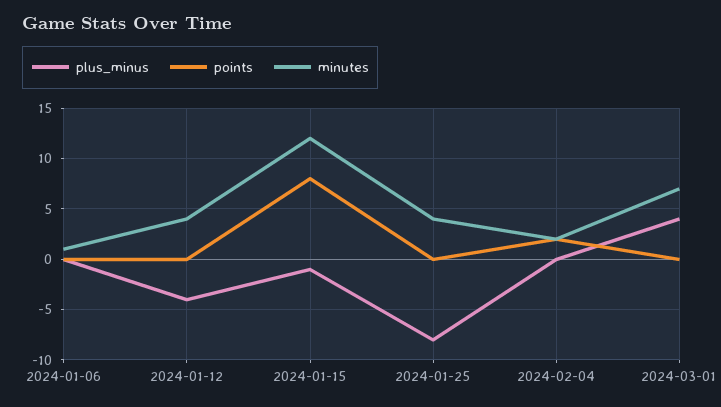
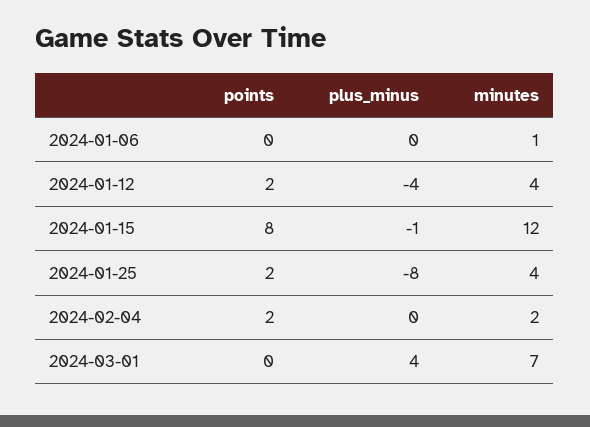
  {
    "plus_minus": {
      "2024-01-06": 0,
      "2024-01-12": -4,
      "2024-01-15": -1,
      "2024-01-25": -8,
      "2024-02-04": 0,
      "2024-03-01": 4
    },
    "points": {
      "2024-01-06": 0,
-     "2024-01-12": 0,
+     "2024-01-12": 2,
      "2024-01-15": 8,
-     "2024-01-25": 0,
+     "2024-01-25": 2,
      "2024-02-04": 2,
      "2024-03-01": 0
    },
    "minutes": {
      "2024-01-06": 1,
      "2024-01-12": 4,
      "2024-01-15": 12,
      "2024-01-25": 4,
      "2024-02-04": 2,
      "2024-03-01": 7
    }
  }

